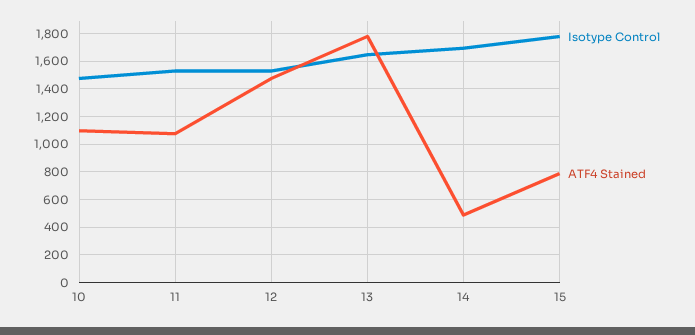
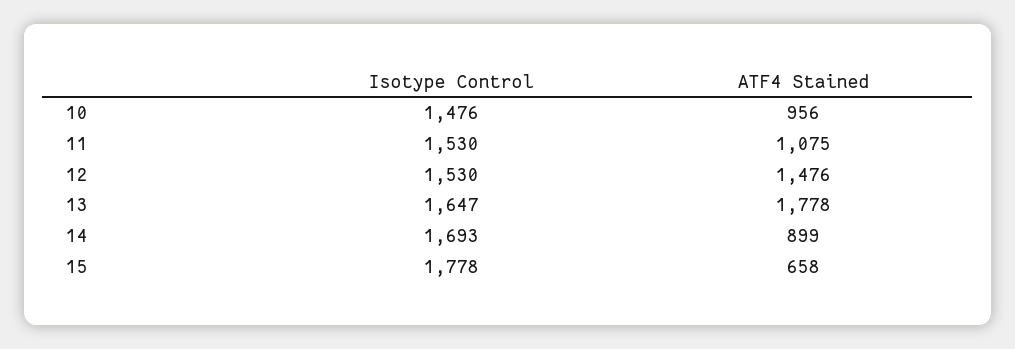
  {
    "Isotype Control": {
      "10": 1476,
      "11": 1530,
      "12": 1530,
      "13": 1647,
      "14": 1693,
      "15": 1778
    },
    "ATF4 Stained": {
-     "10": 1100,
+     "10": 956,
      "11": 1075,
      "12": 1476,
      "13": 1778,
-     "14": 500,
+     "14": 899,
-     "15": 800
+     "15": 658
    }
  }

